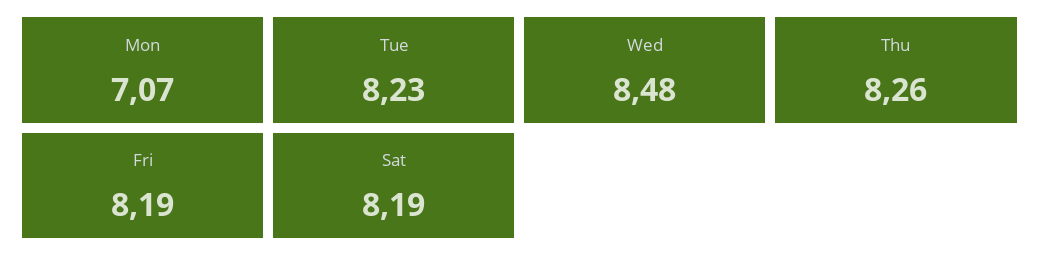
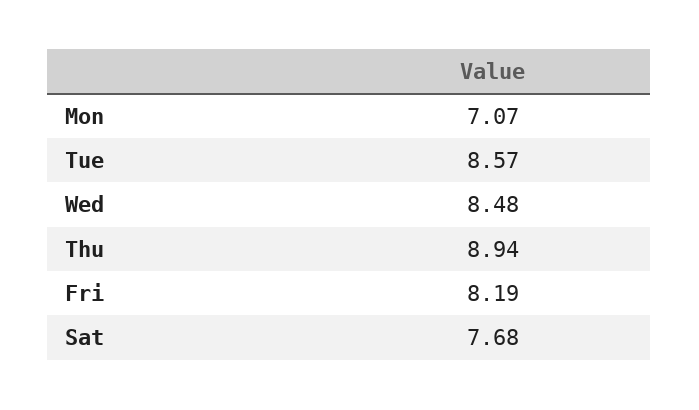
  {
    "Mon": 7.07,
-   "Tue": 8.23,
+   "Tue": 8.57,
    "Wed": 8.48,
-   "Thu": 8.26,
+   "Thu": 8.94,
    "Fri": 8.19,
-   "Sat": 8.19
+   "Sat": 7.68
  }

